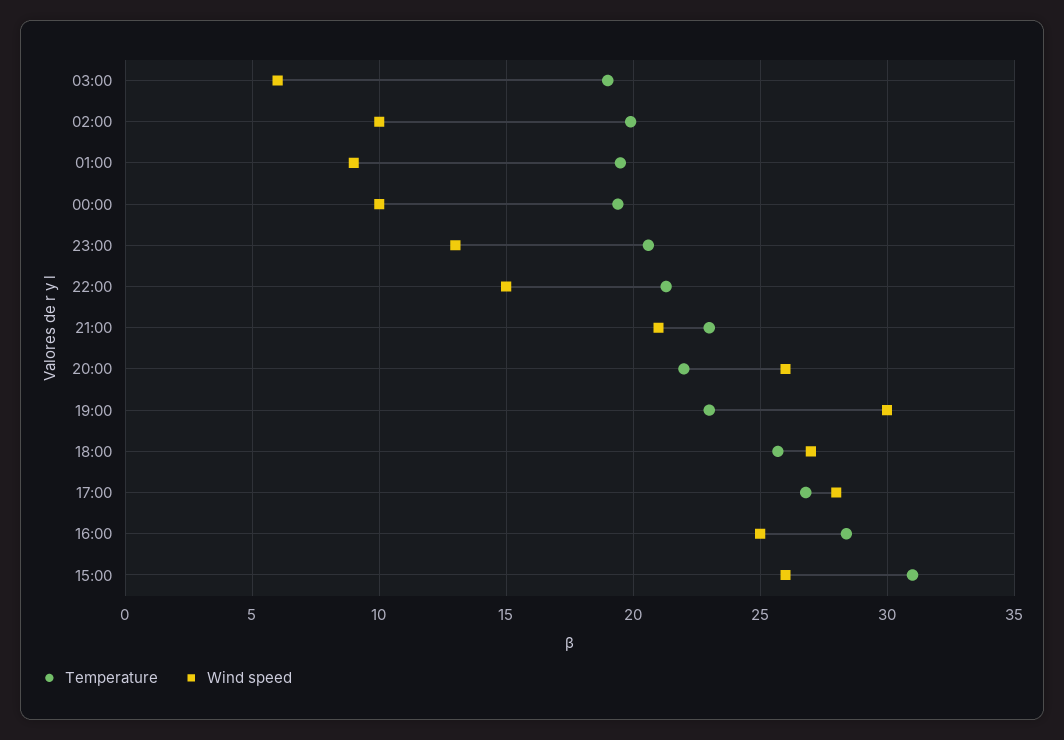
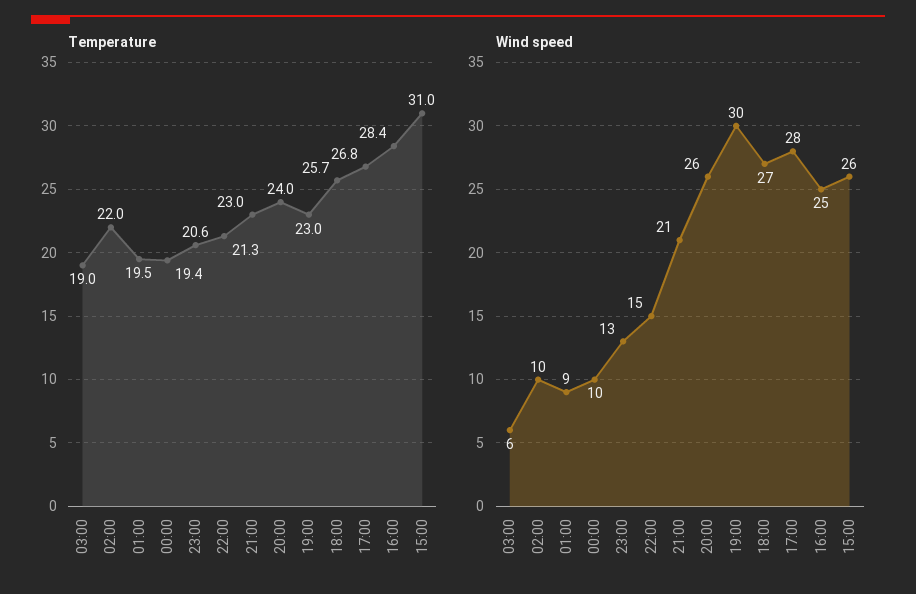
  {
    "Temperature": {
      "03:00": 19,
-     "02:00": 20,
+     "02:00": 22,
      "01:00": 19.5,
      "00:00": 19.4,
      "23:00": 20.6,
      "22:00": 21.3,
      "21:00": 23,
-     "20:00": 22,
+     "20:00": 24,
      "19:00": 23,
      "18:00": 25.7,
      "17:00": 26.8,
      "16:00": 28.4,
      "15:00": 31
    },
    "Wind speed": {
      "03:00": 6,
      "02:00": 10,
      "01:00": 9,
      "00:00": 10,
      "23:00": 13,
      "22:00": 15,
      "21:00": 21,
      "20:00": 26,
      "19:00": 30,
      "18:00": 27,
      "17:00": 28,
      "16:00": 25,
      "15:00": 26
    }
  }

